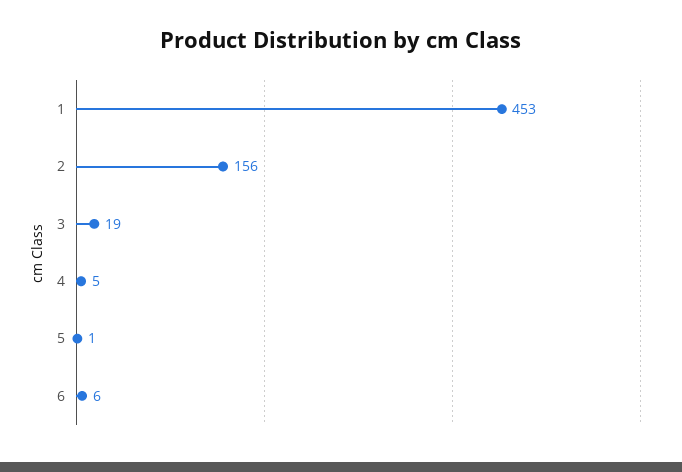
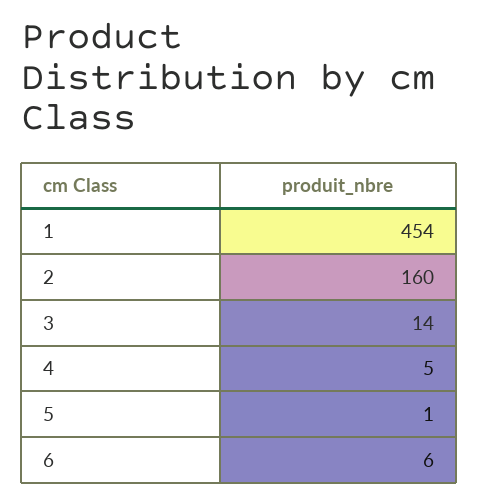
  {
-   "1": 453,
+   "1": 454,
-   "2": 156,
+   "2": 160,
-   "3": 19,
+   "3": 14,
    "4": 5,
    "5": 1,
    "6": 6
  }

